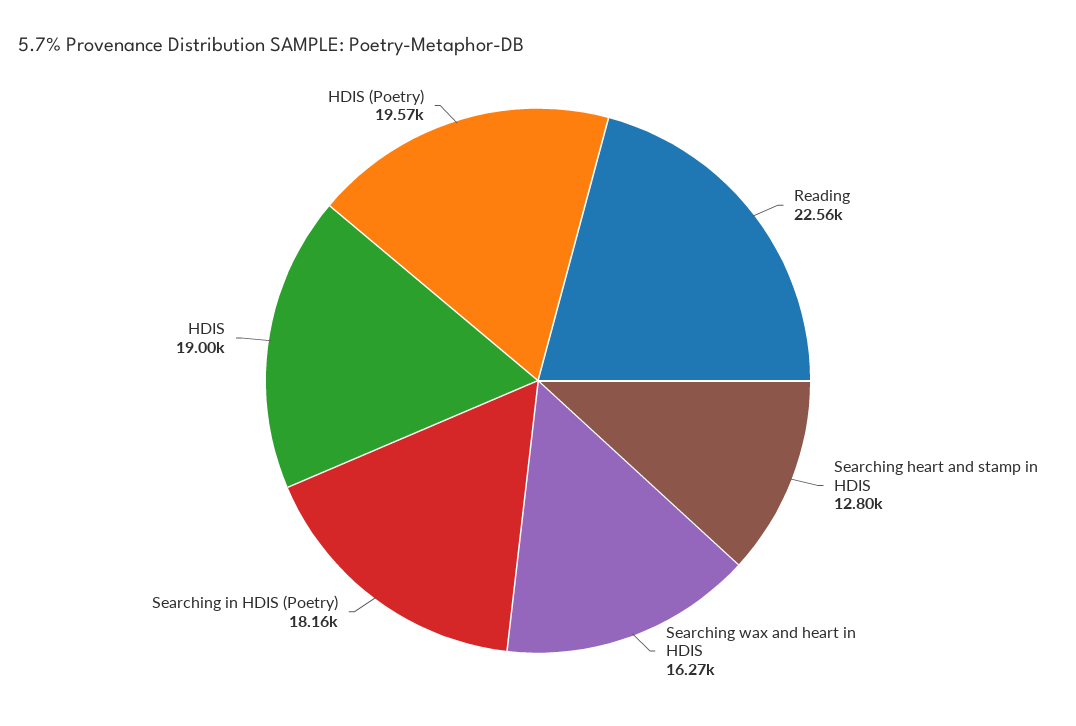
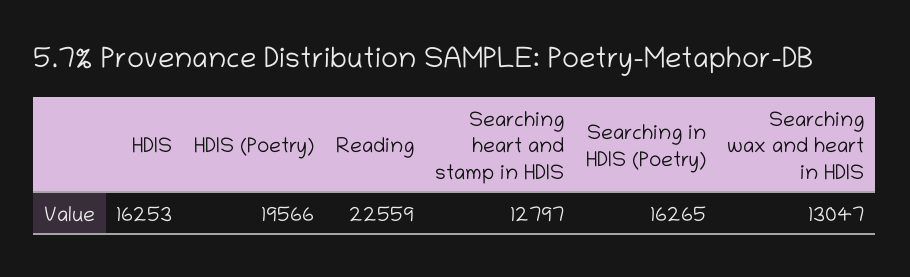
  {
    "Reading": 22559,
    "Searching heart and stamp in HDIS": 12797,
-   "Searching wax and heart in HDIS": 16270,
+   "Searching wax and heart in HDIS": 13047,
-   "Searching in HDIS (Poetry)": 18160,
+   "Searching in HDIS (Poetry)": 16265,
-   "HDIS": 19000,
+   "HDIS": 16253,
    "HDIS (Poetry)": 19566
  }

